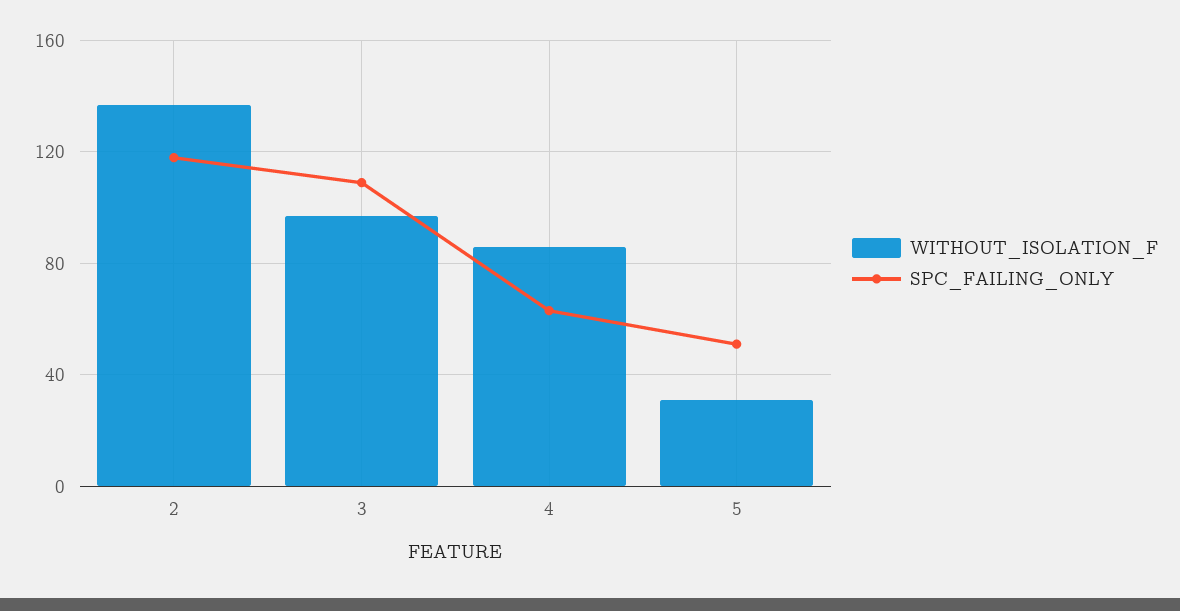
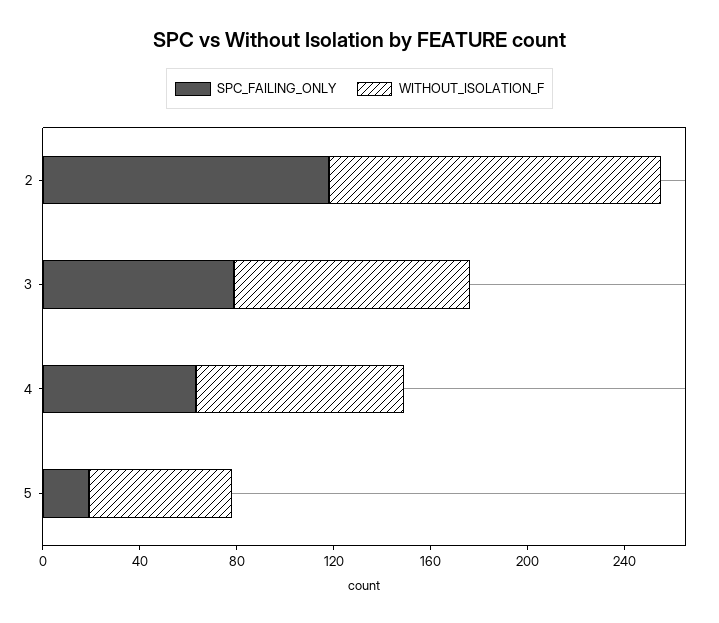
  {
    "WITHOUT_ISOLATION_F": {
      "2": 135,
      "3": 95,
      "4": 85,
-     "5": 30
+     "5": 60
    },
    "SPC_FAILING_ONLY": {
      "2": 120,
-     "3": 110,
+     "3": 80,
      "4": 65,
-     "5": 50
+     "5": 20
    }
  }

